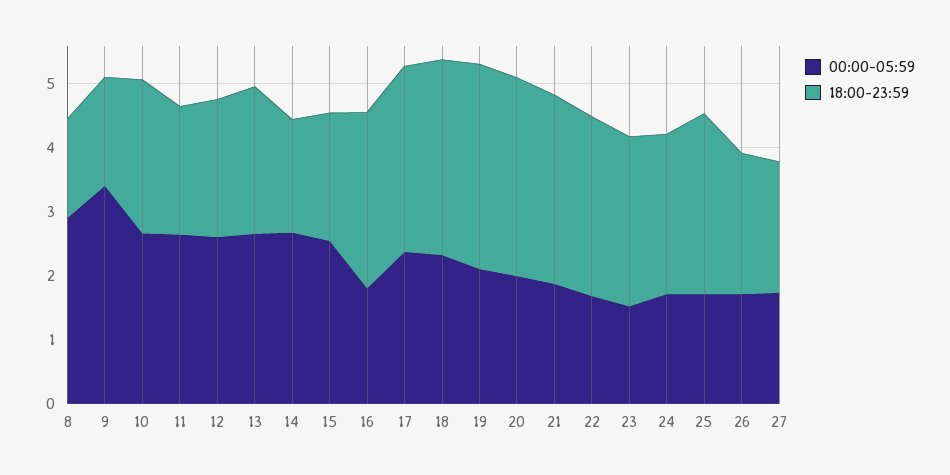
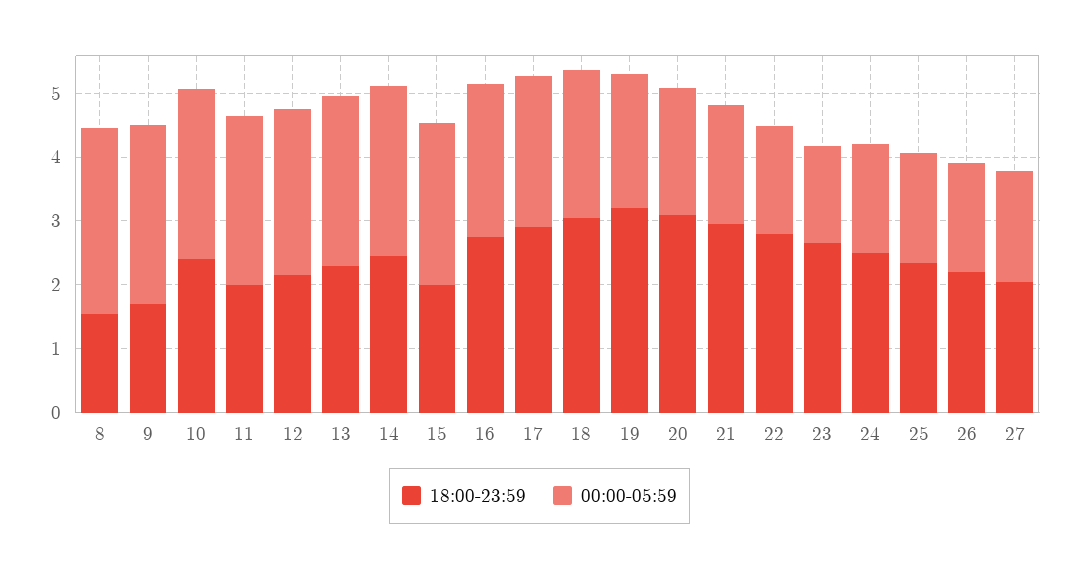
  {
    "00:00-05:59": {
      "8": 3,
-     "9": 3.4,
+     "9": 2.8,
      "10": 2.6,
      "11": 2.6,
      "12": 2.6,
      "13": 2.6,
      "14": 2.6,
      "15": 2.6,
-     "16": 1.8,
+     "16": 2.4,
      "17": 2.4,
      "18": 2.4,
      "19": 2.2,
      "20": 2,
      "21": 1.8,
      "22": 1.6,
      "23": 1.6,
      "24": 1.8,
      "25": 1.8,
      "26": 1.8,
      "27": 1.8
    },
    "18:00-23:59": {
      "8": 1.6,
      "9": 1.8,
      "10": 2.4,
      "11": 2,
      "12": 2.2,
      "13": 2.4,
-     "14": 1.8,
+     "14": 2.4,
      "15": 2,
      "16": 2.8,
      "17": 3,
      "18": 3,
      "19": 3.2,
      "20": 3.2,
      "21": 3,
      "22": 2.8,
      "23": 2.6,
      "24": 2.6,
-     "25": 2.8,
+     "25": 2.4,
      "26": 2.2,
      "27": 2
    }
  }

